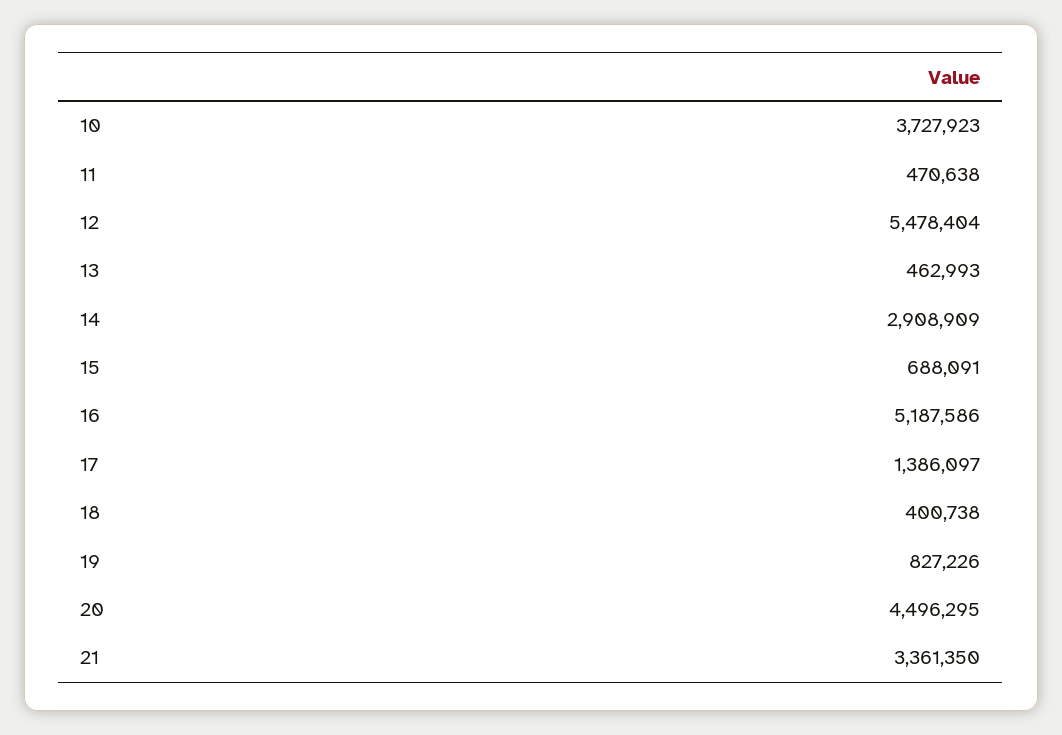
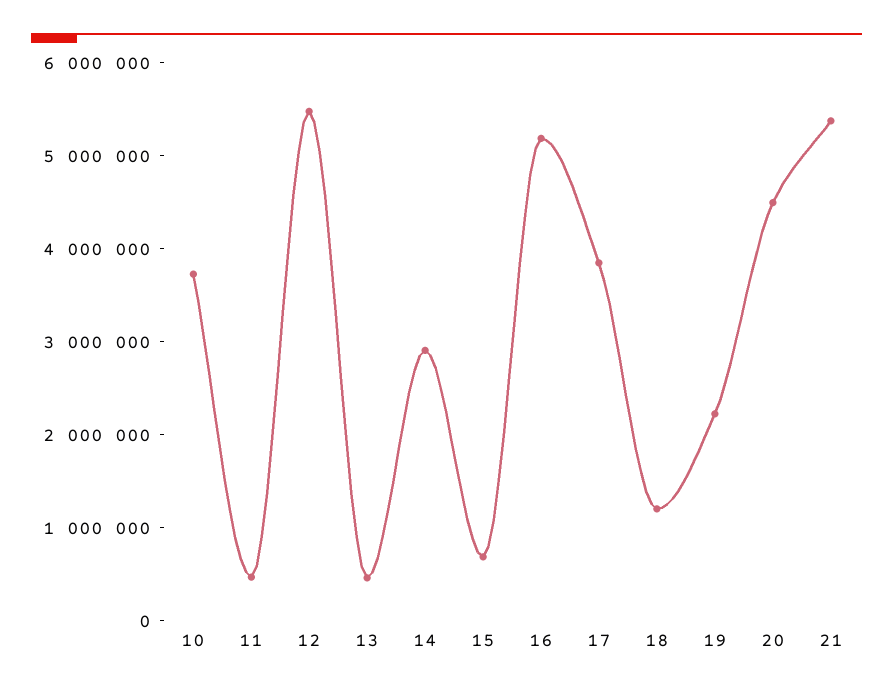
  {
    "10": 3727923,
    "11": 470638,
    "12": 5478404,
    "13": 462993,
    "14": 2908909,
    "15": 688091,
    "16": 5187586,
-   "17": 1386097,
+   "17": 3800000,
-   "18": 400738,
+   "18": 1200000,
-   "19": 827226,
+   "19": 2200000,
    "20": 4496295,
-   "21": 3361350
+   "21": 5400000
  }

